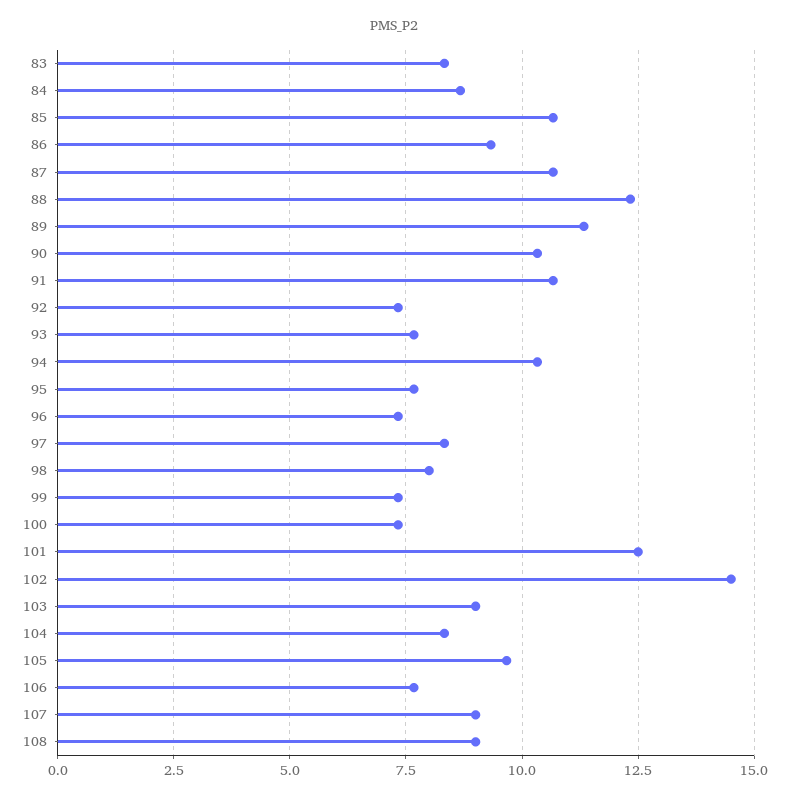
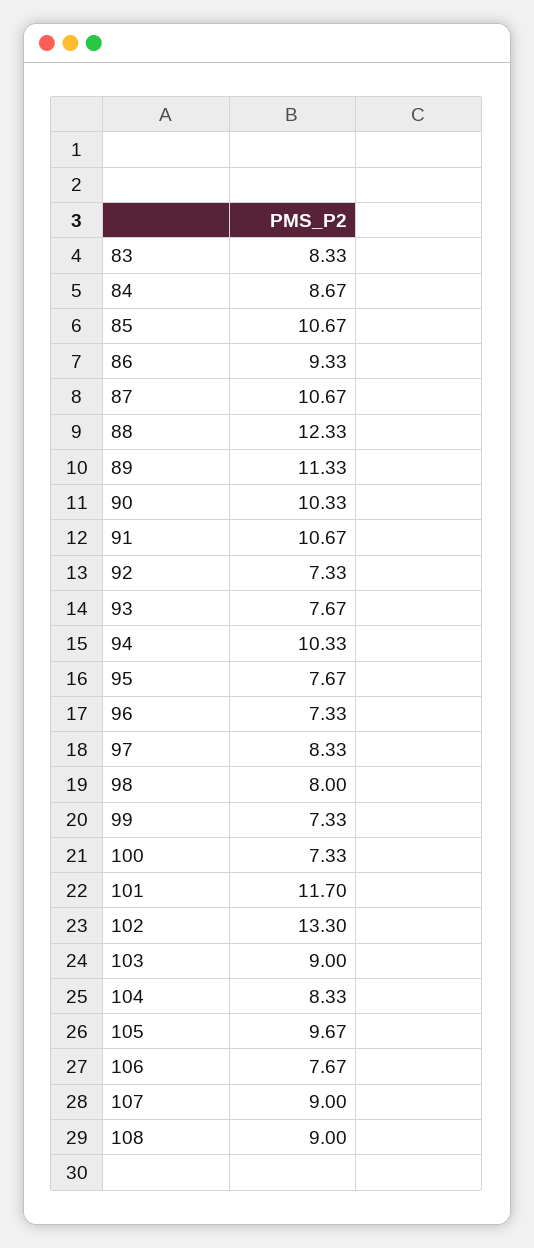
  {
    "83": 8.33,
    "84": 8.67,
    "85": 10.67,
    "86": 9.33,
    "87": 10.67,
    "88": 12.33,
    "89": 11.33,
    "90": 10.33,
    "91": 10.67,
    "92": 7.33,
    "93": 7.67,
    "94": 10.33,
    "95": 7.67,
    "96": 7.33,
    "97": 8.33,
    "98": 8,
    "99": 7.33,
    "100": 7.33,
-   "101": 12.5,
+   "101": 11.7,
-   "102": 14.5,
+   "102": 13.3,
    "103": 9,
    "104": 8.33,
    "105": 9.67,
    "106": 7.67,
    "107": 9,
    "108": 9
  }

